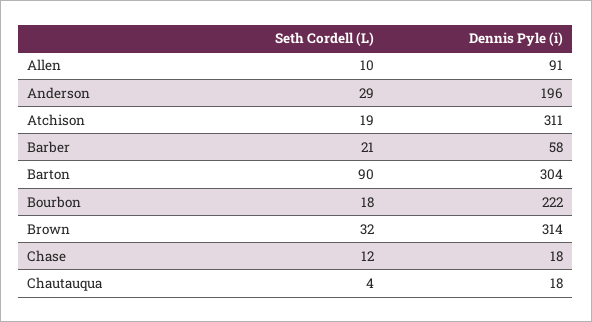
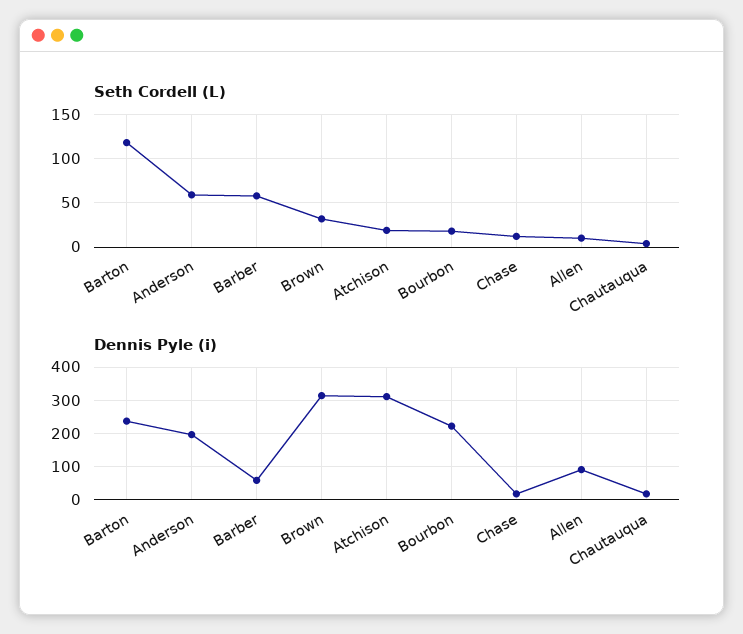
  {
    "Seth Cordell (L)": {
      "Allen": 10,
-     "Anderson": 29,
+     "Anderson": 60,
      "Atchison": 19,
-     "Barber": 21,
+     "Barber": 60,
-     "Barton": 90,
+     "Barton": 120,
      "Bourbon": 18,
      "Brown": 32,
      "Chase": 12,
      "Chautauqua": 4
    },
    "Dennis Pyle (i)": {
      "Allen": 91,
      "Anderson": 196,
      "Atchison": 311,
      "Barber": 58,
-     "Barton": 304,
+     "Barton": 240,
      "Bourbon": 222,
      "Brown": 314,
      "Chase": 18,
      "Chautauqua": 18
    }
  }

